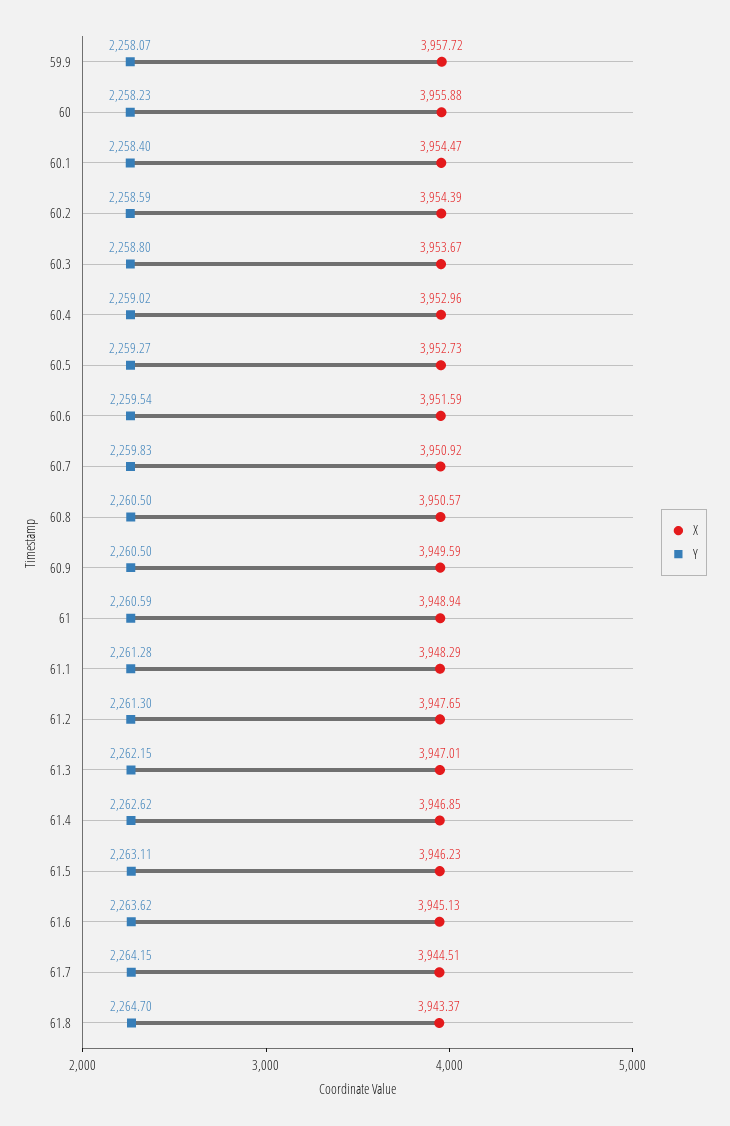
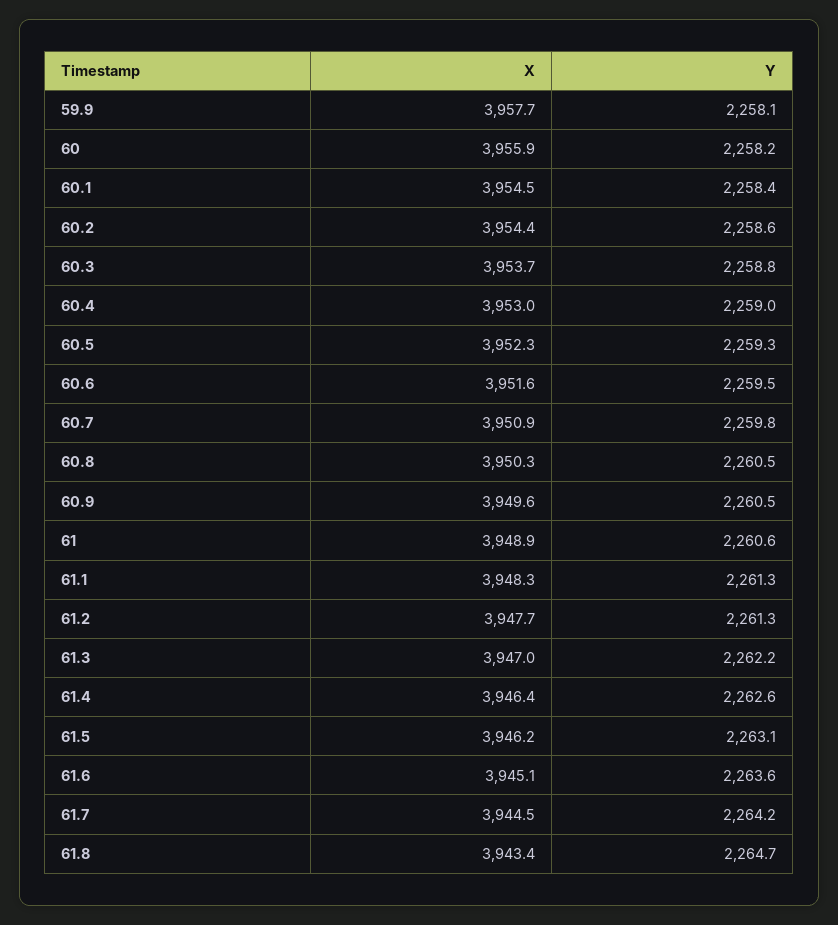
  {
    "X": {
      "59.9": 3957.72,
      "60": 3955.88,
      "60.1": 3954.47,
      "60.2": 3954.39,
      "60.3": 3953.67,
      "60.4": 3952.96,
-     "60.5": 3952.73,
+     "60.5": 3952.3,
      "60.6": 3951.59,
      "60.7": 3950.92,
-     "60.8": 3950.57,
+     "60.8": 3950.3,
      "60.9": 3949.59,
      "61": 3948.94,
      "61.1": 3948.29,
      "61.2": 3947.65,
      "61.3": 3947.01,
-     "61.4": 3946.85,
+     "61.4": 3946.4,
      "61.5": 3946.23,
      "61.6": 3945.13,
      "61.7": 3944.51,
      "61.8": 3943.37
    },
    "Y": {
      "59.9": 2258.07,
      "60": 2258.23,
      "60.1": 2258.4,
      "60.2": 2258.59,
      "60.3": 2258.8,
      "60.4": 2259.02,
      "60.5": 2259.27,
      "60.6": 2259.54,
      "60.7": 2259.83,
      "60.8": 2260.5,
      "60.9": 2260.5,
      "61": 2260.59,
      "61.1": 2261.28,
      "61.2": 2261.3,
      "61.3": 2262.15,
      "61.4": 2262.62,
      "61.5": 2263.11,
      "61.6": 2263.62,
      "61.7": 2264.15,
      "61.8": 2264.7
    }
  }

